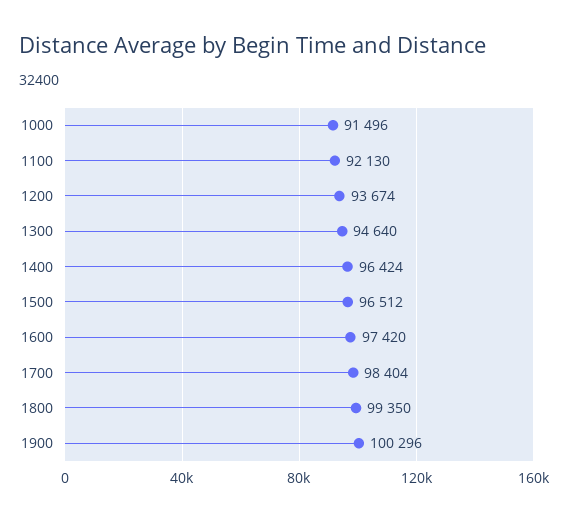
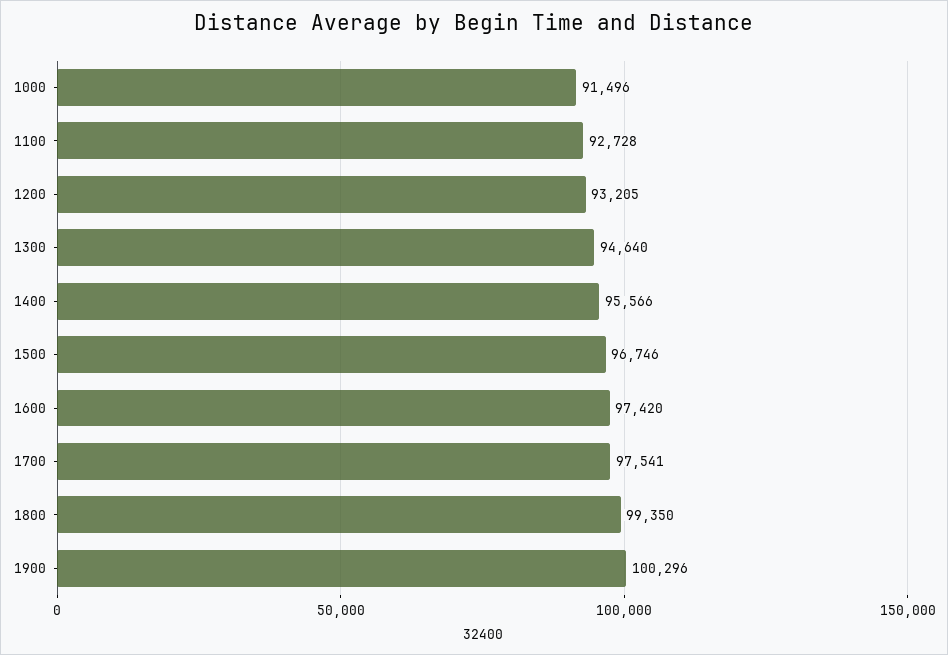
  {
    "1000": 91496,
-   "1100": 92130,
+   "1100": 92728,
-   "1200": 93674,
+   "1200": 93205,
    "1300": 94640,
-   "1400": 96424,
+   "1400": 95566,
-   "1500": 96512,
+   "1500": 96746,
    "1600": 97420,
-   "1700": 98404,
+   "1700": 97541,
    "1800": 99350,
    "1900": 100296
  }

